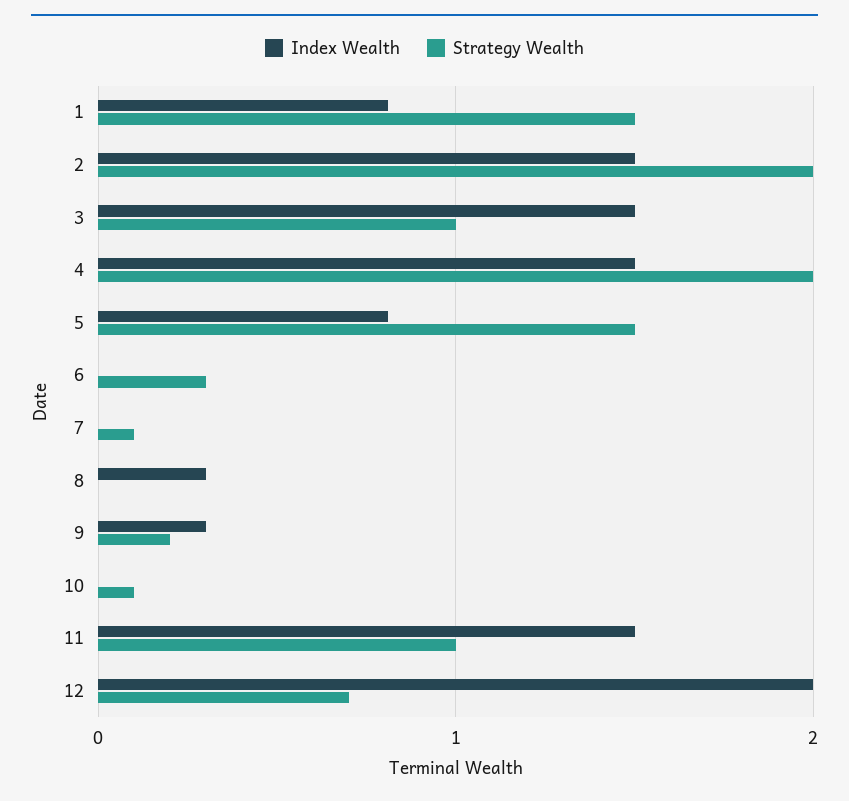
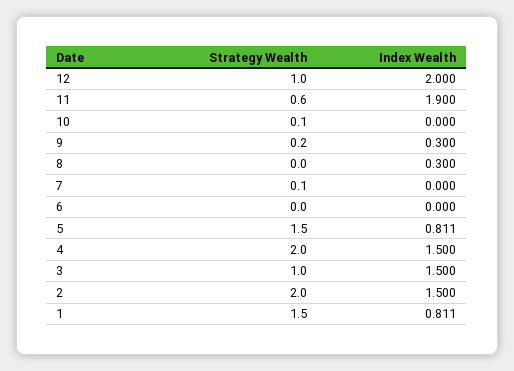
  {
    "Index Wealth": {
      "1": 0.811,
      "2": 1.5,
      "3": 1.5,
      "4": 1.5,
      "5": 0.811,
      "6": 0,
      "7": 0,
      "8": 0.3,
      "9": 0.3,
      "10": 0,
-     "11": 1.5,
+     "11": 1.9,
      "12": 2
    },
    "Strategy Wealth": {
      "1": 1.5,
      "2": 2,
      "3": 1,
      "4": 2,
      "5": 1.5,
-     "6": 0.3,
+     "6": 0,
      "7": 0.1,
      "8": 0,
      "9": 0.2,
      "10": 0.1,
-     "11": 1,
+     "11": 0.6,
-     "12": 0.7
+     "12": 1
    }
  }

